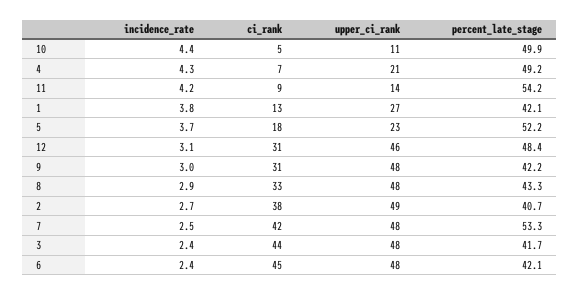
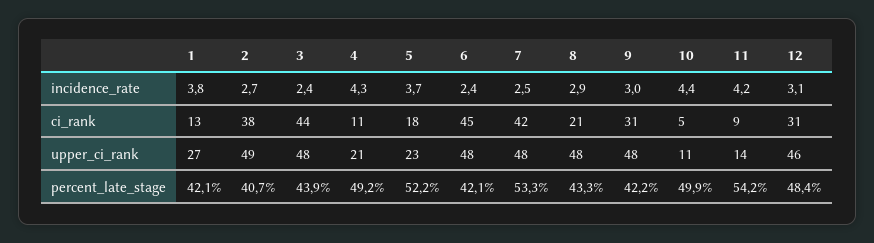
  {
    "incidence_rate": {
      "10": 4.4,
      "4": 4.3,
      "11": 4.2,
      "1": 3.8,
      "5": 3.7,
      "12": 3.1,
      "9": 3,
      "8": 2.9,
      "2": 2.7,
      "7": 2.5,
      "3": 2.4,
      "6": 2.4
    },
    "ci_rank": {
      "10": 5,
-     "4": 7,
+     "4": 11,
      "11": 9,
      "1": 13,
      "5": 18,
      "12": 31,
      "9": 31,
-     "8": 33,
+     "8": 21,
      "2": 38,
      "7": 42,
      "3": 44,
      "6": 45
    },
    "upper_ci_rank": {
      "10": 11,
      "4": 21,
      "11": 14,
      "1": 27,
      "5": 23,
      "12": 46,
      "9": 48,
      "8": 48,
      "2": 49,
      "7": 48,
      "3": 48,
      "6": 48
    },
    "percent_late_stage": {
      "10": 49.9,
      "4": 49.2,
      "11": 54.2,
      "1": 42.1,
      "5": 52.2,
      "12": 48.4,
      "9": 42.2,
      "8": 43.3,
      "2": 40.7,
      "7": 53.3,
-     "3": 41.7,
+     "3": 43.9,
      "6": 42.1
    }
  }

